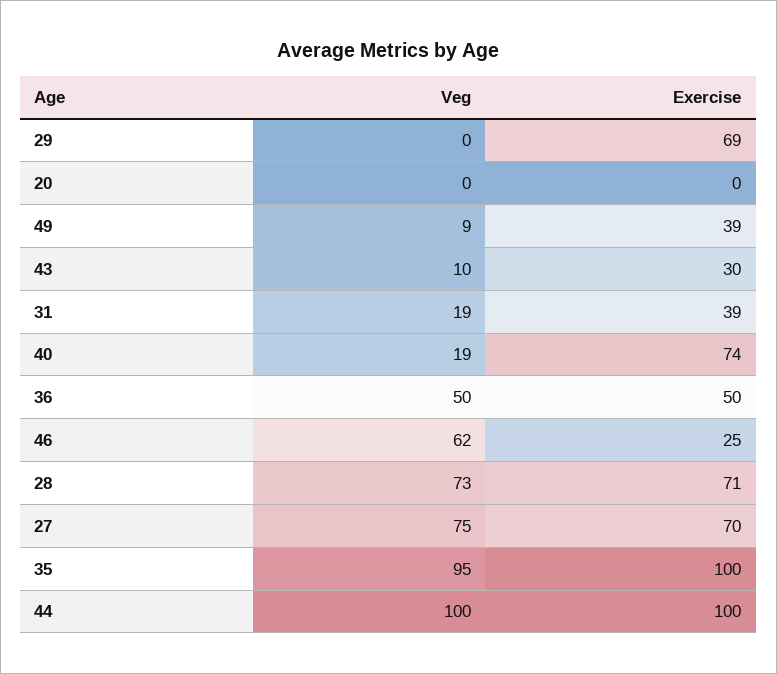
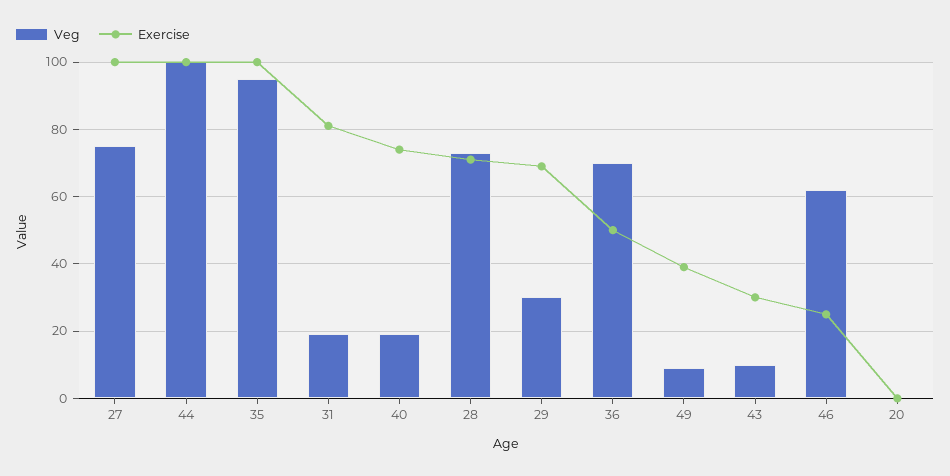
  {
    "Veg": {
-     "29": 0,
+     "29": 30,
      "20": 0,
      "49": 9,
      "43": 10,
      "31": 19,
      "40": 19,
-     "36": 50,
+     "36": 70,
      "46": 62,
      "28": 73,
      "27": 75,
      "35": 95,
      "44": 100
    },
    "Exercise": {
      "29": 69,
      "20": 0,
      "49": 39,
      "43": 30,
-     "31": 39,
+     "31": 80,
      "40": 74,
      "36": 50,
      "46": 25,
      "28": 71,
-     "27": 70,
+     "27": 100,
      "35": 100,
      "44": 100
    }
  }

